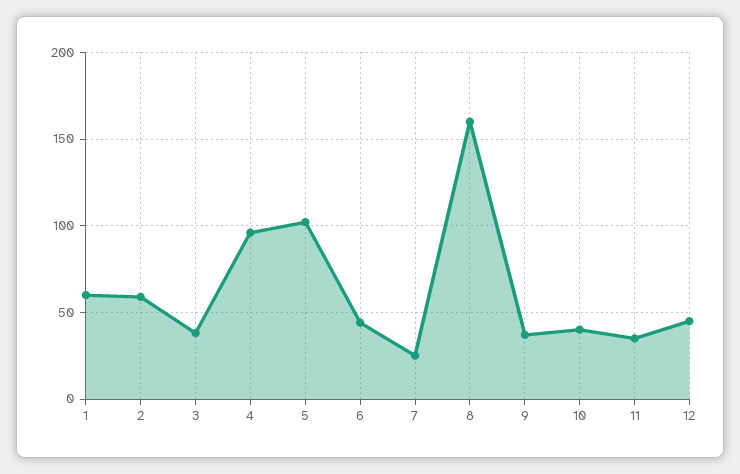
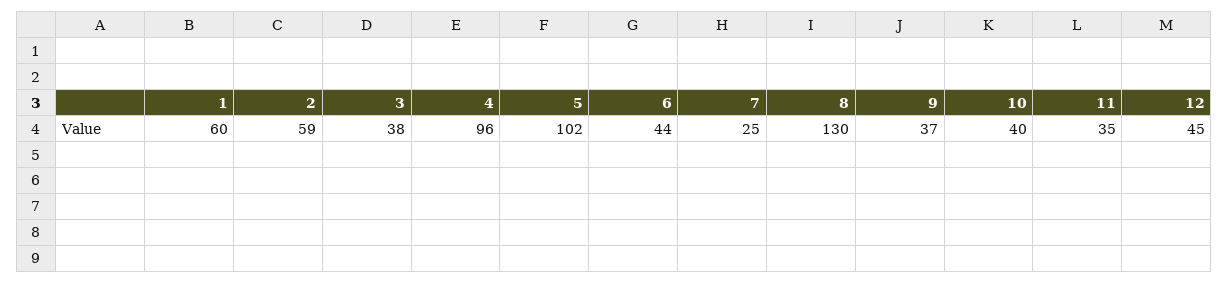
  {
    "1": 60,
    "2": 59,
    "3": 38,
    "4": 96,
    "5": 102,
    "6": 44,
    "7": 25,
-   "8": 160,
+   "8": 130,
    "9": 37,
    "10": 40,
    "11": 35,
    "12": 45
  }

